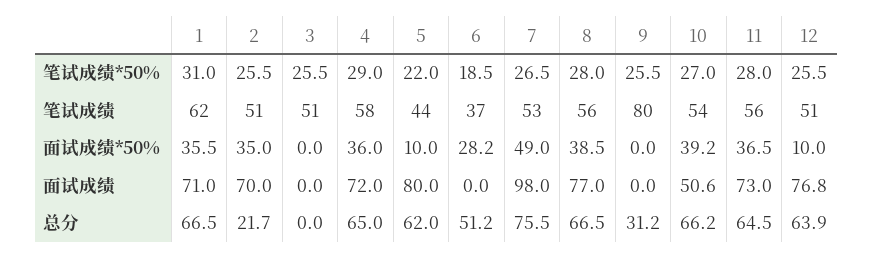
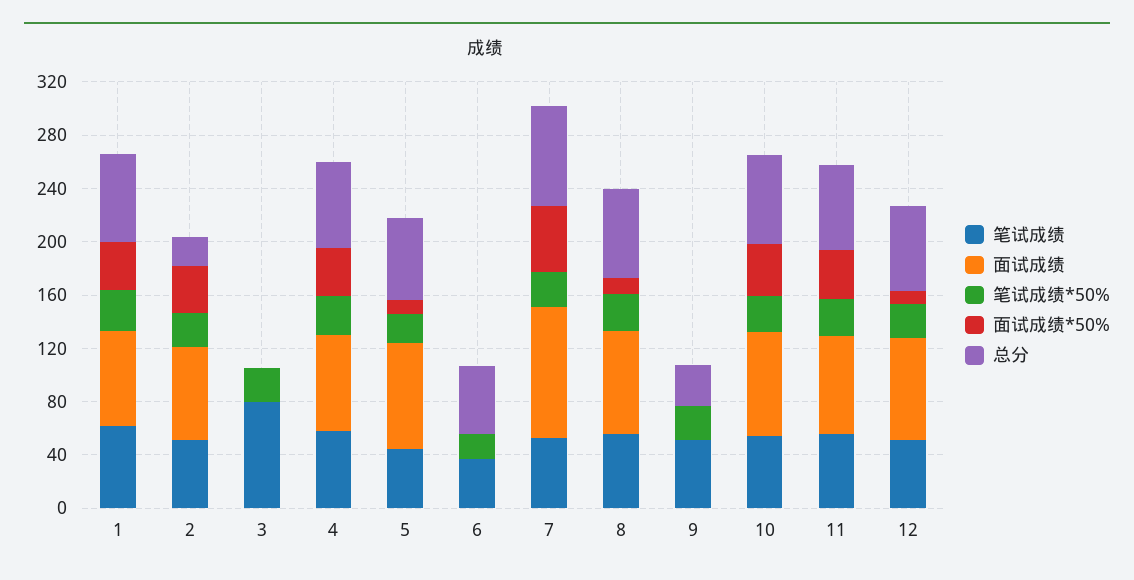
  {
    "笔试成绩*50%": {
      "1": 31,
      "2": 25.5,
      "3": 25.5,
      "4": 29,
      "5": 22,
      "6": 18.5,
      "7": 26.5,
      "8": 28,
      "9": 25.5,
      "10": 27,
      "11": 28,
      "12": 25.5
    },
    "笔试成绩": {
      "1": 62,
      "2": 51,
-     "3": 51,
+     "3": 80,
      "4": 58,
      "5": 44,
      "6": 37,
      "7": 53,
      "8": 56,
-     "9": 80,
+     "9": 50,
      "10": 54,
      "11": 56,
      "12": 51
    },
    "面试成绩*50%": {
      "1": 35.5,
      "2": 35,
      "3": 0,
      "4": 36,
      "5": 10,
-     "6": 28.2,
+     "6": 0,
      "7": 49,
-     "8": 38.5,
+     "8": 10,
      "9": 0,
      "10": 39.2,
      "11": 36.5,
      "12": 10
    },
    "面试成绩": {
      "1": 71,
      "2": 70,
      "3": 0,
      "4": 72,
      "5": 80,
      "6": 0,
      "7": 98,
      "8": 77,
      "9": 0,
-     "10": 50.6,
+     "10": 80,
      "11": 73,
      "12": 76.8
    },
    "总分": {
      "1": 66.5,
      "2": 21.7,
      "3": 0,
      "4": 65,
      "5": 62,
      "6": 51.2,
      "7": 75.5,
      "8": 66.5,
      "9": 31.2,
      "10": 66.2,
      "11": 64.5,
      "12": 63.9
    }
  }

